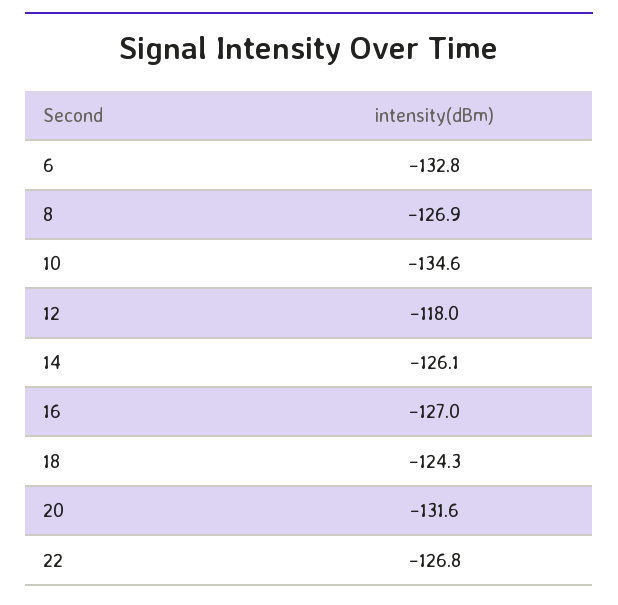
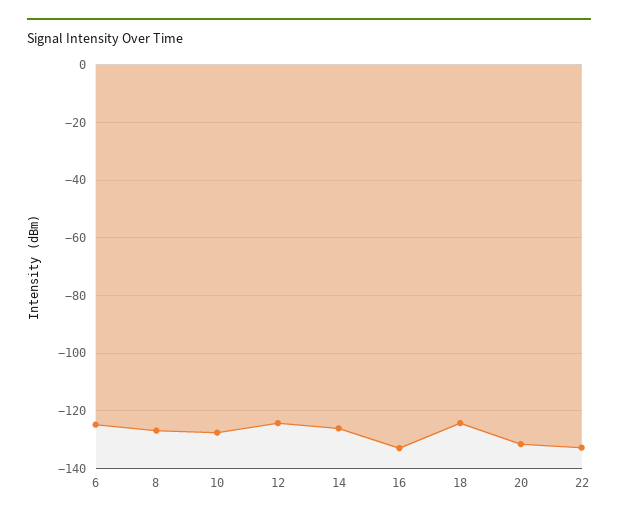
  {
-   "6": -132.8,
+   "6": -125,
    "8": -126.9,
-   "10": -134.6,
+   "10": -127.5,
-   "12": -118,
+   "12": -125,
    "14": -126.1,
-   "16": -127,
+   "16": -132.5,
    "18": -124.3,
    "20": -131.6,
-   "22": -126.8
+   "22": -132.5
  }

